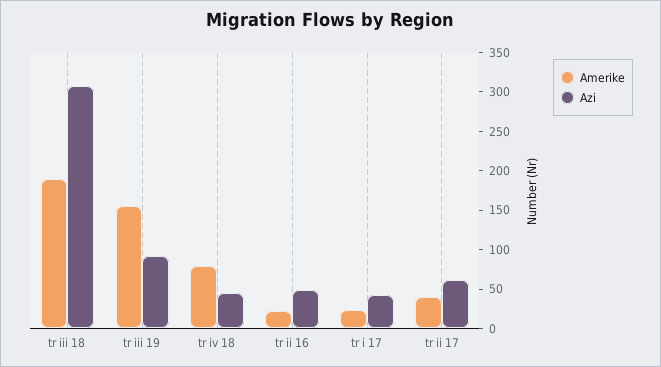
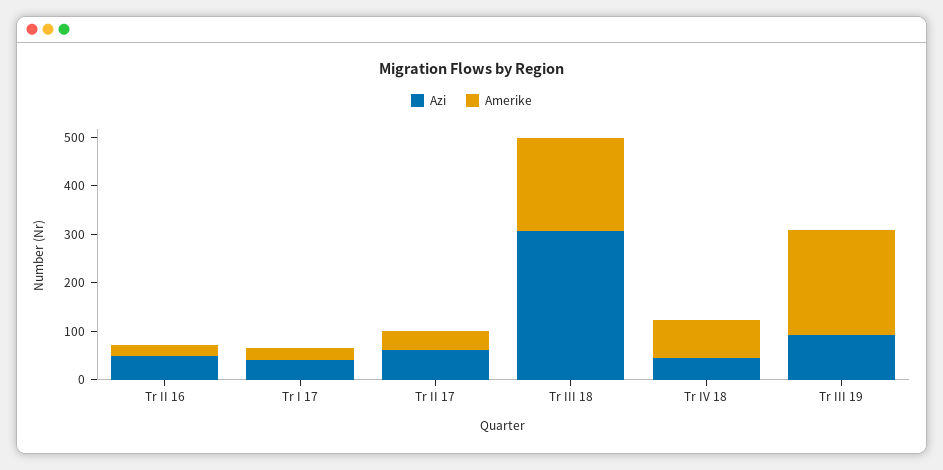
  {
    "Amerike": {
      "tr iii 18": 200,
-     "tr iii 19": 150,
+     "tr iii 19": 220,
      "tr iv 18": 80,
      "tr ii 16": 20,
      "tr i 17": 20,
      "tr ii 17": 40
    },
    "Azi": {
      "tr iii 18": 300,
      "tr iii 19": 100,
      "tr iv 18": 40,
      "tr ii 16": 40,
      "tr i 17": 40,
      "tr ii 17": 60
    }
  }

